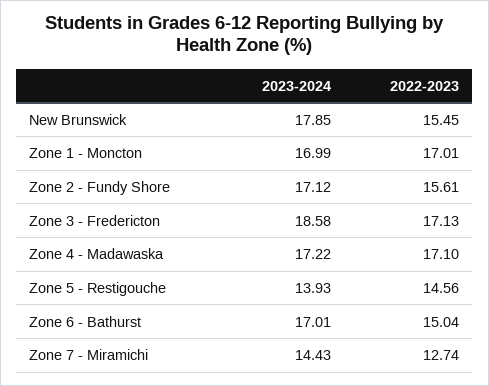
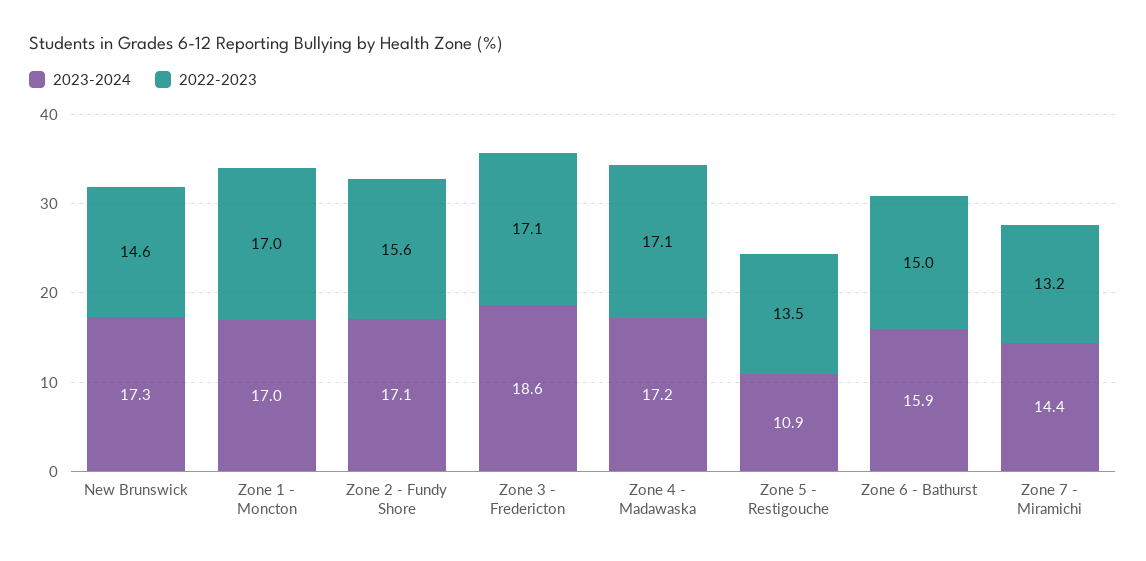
  {
    "2023-2024": {
-     "New Brunswick": 17.85,
+     "New Brunswick": 17.3,
      "Zone 1 - Moncton": 16.99,
      "Zone 2 - Fundy Shore": 17.12,
      "Zone 3 - Fredericton": 18.58,
      "Zone 4 - Madawaska": 17.22,
-     "Zone 5 - Restigouche": 13.93,
+     "Zone 5 - Restigouche": 10.9,
-     "Zone 6 - Bathurst": 17.01,
+     "Zone 6 - Bathurst": 15.9,
      "Zone 7 - Miramichi": 14.43
    },
    "2022-2023": {
-     "New Brunswick": 15.45,
+     "New Brunswick": 14.6,
      "Zone 1 - Moncton": 17.01,
      "Zone 2 - Fundy Shore": 15.61,
      "Zone 3 - Fredericton": 17.13,
      "Zone 4 - Madawaska": 17.1,
-     "Zone 5 - Restigouche": 14.56,
+     "Zone 5 - Restigouche": 13.5,
      "Zone 6 - Bathurst": 15.04,
-     "Zone 7 - Miramichi": 12.74
+     "Zone 7 - Miramichi": 13.2
    }
  }

